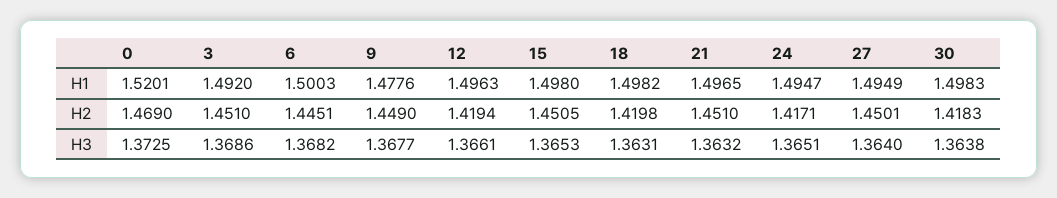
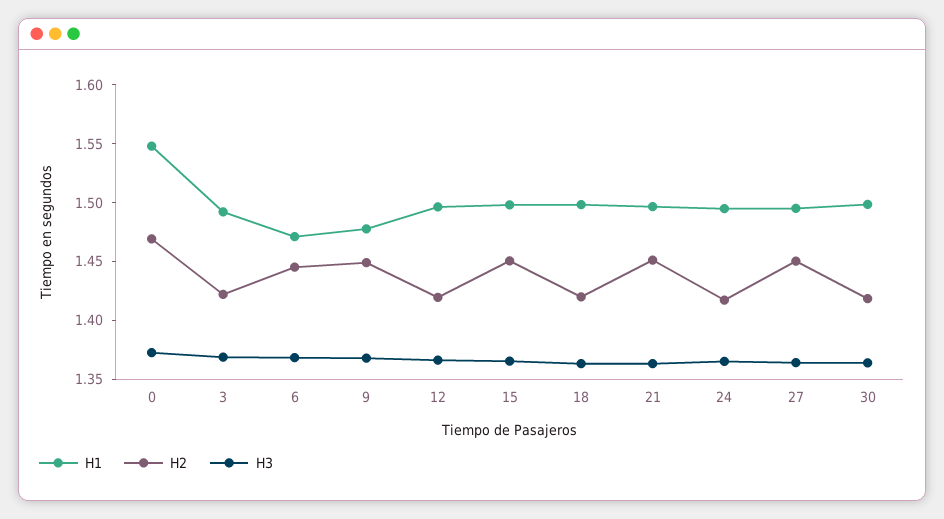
  {
    "H1": {
-     "0": 1.5201,
+     "0": 1.55,
      "3": 1.492,
-     "6": 1.5003,
+     "6": 1.47,
      "9": 1.4776,
      "12": 1.4963,
      "15": 1.498,
      "18": 1.4982,
      "21": 1.4965,
      "24": 1.4947,
      "27": 1.4949,
      "30": 1.4983
    },
    "H2": {
      "0": 1.469,
-     "3": 1.451,
+     "3": 1.42,
      "6": 1.4451,
      "9": 1.449,
      "12": 1.4194,
      "15": 1.4505,
      "18": 1.4198,
      "21": 1.451,
      "24": 1.4171,
      "27": 1.4501,
      "30": 1.4183
    },
    "H3": {
      "0": 1.3725,
      "3": 1.3686,
      "6": 1.3682,
      "9": 1.3677,
      "12": 1.3661,
      "15": 1.3653,
      "18": 1.3631,
      "21": 1.3632,
      "24": 1.3651,
      "27": 1.364,
      "30": 1.3638
    }
  }

